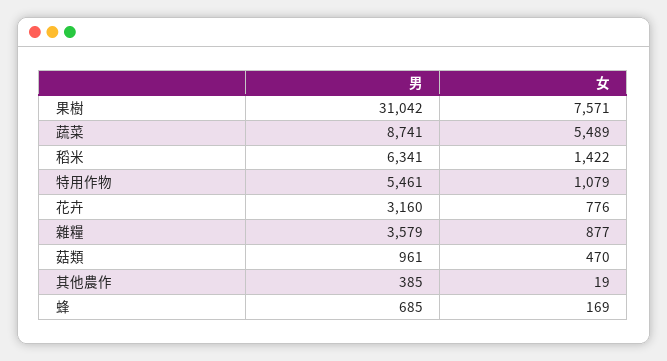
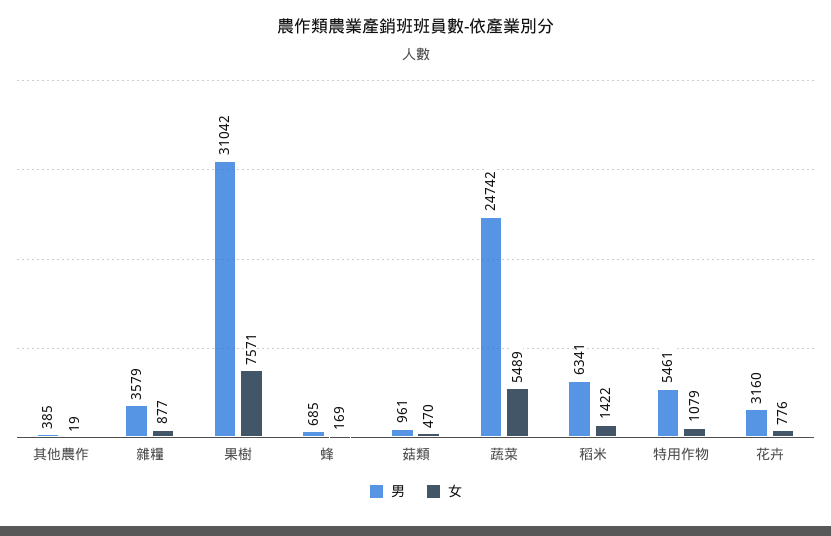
  {
    "男": {
      "果樹": 31042,
-     "蔬菜": 8741,
+     "蔬菜": 24742,
      "稻米": 6341,
      "特用作物": 5461,
      "花卉": 3160,
      "雜糧": 3579,
      "菇類": 961,
      "其他農作": 385,
      "蜂": 685
    },
    "女": {
      "果樹": 7571,
      "蔬菜": 5489,
      "稻米": 1422,
      "特用作物": 1079,
      "花卉": 776,
      "雜糧": 877,
      "菇類": 470,
      "其他農作": 19,
      "蜂": 169
    }
  }

